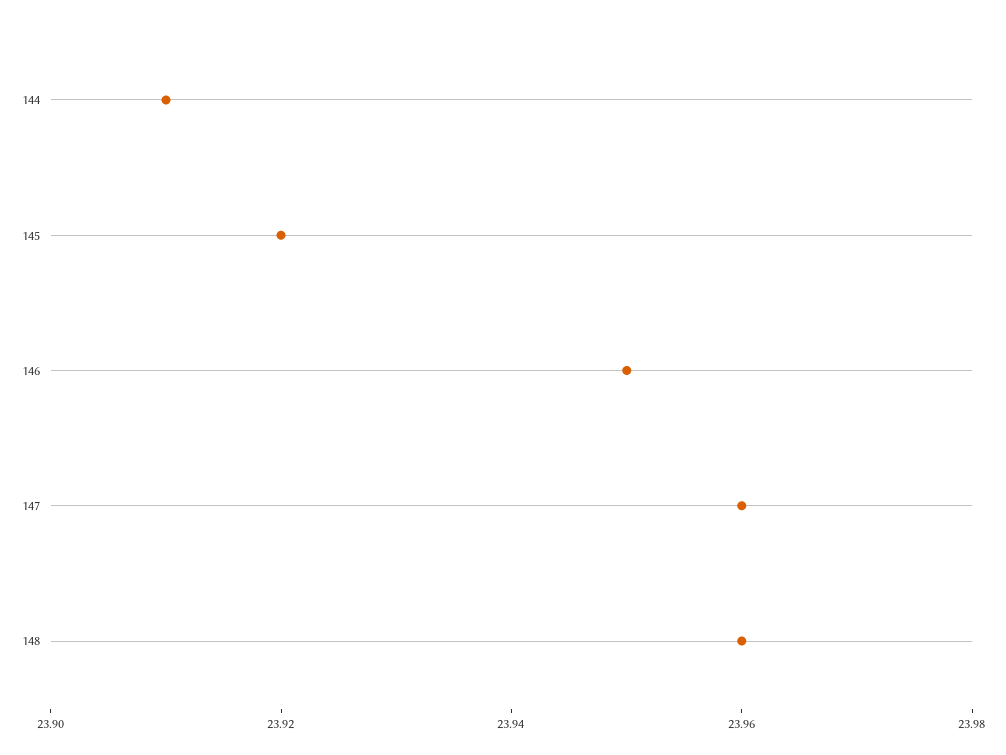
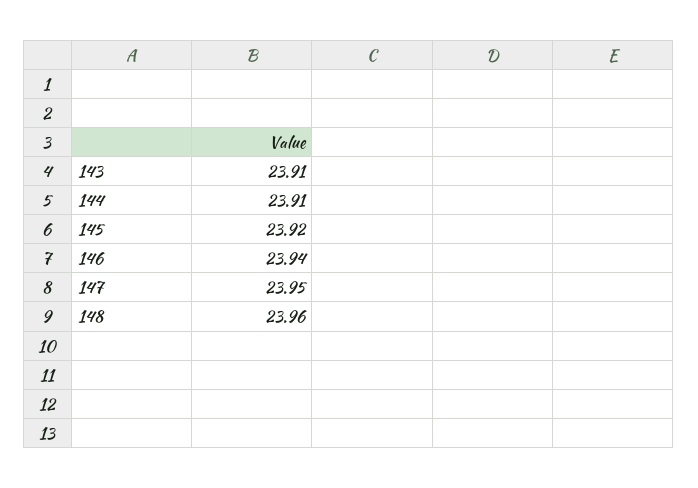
  {
    "144": 23.91,
    "145": 23.92,
-   "146": 23.95,
+   "146": 23.94,
-   "147": 23.96,
+   "147": 23.95,
-   "148": 23.96
+   "148": 23.96,
+   "143": 23.91
  }

